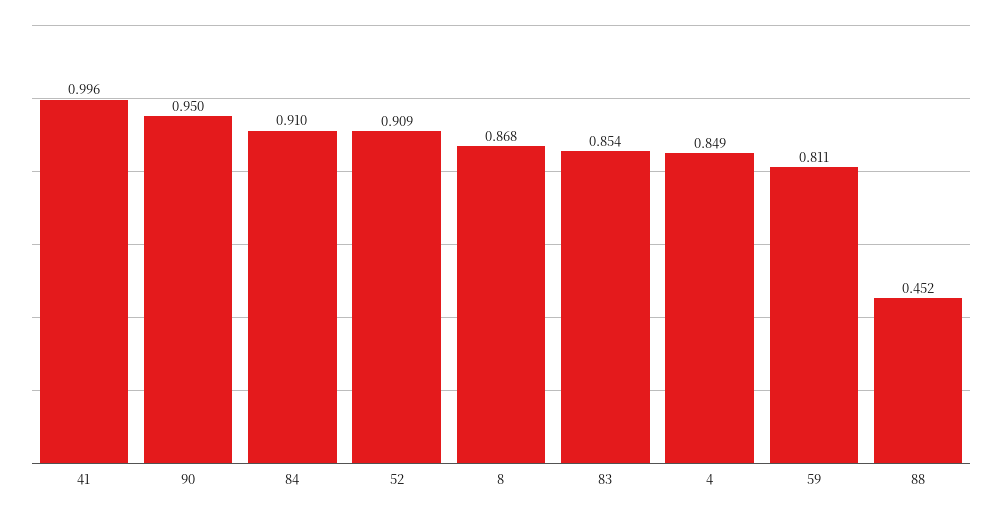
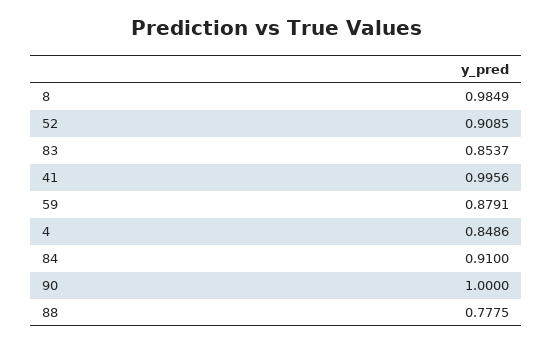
  {
    "41": 0.9956,
-   "90": 0.95,
+   "90": 1,
    "84": 0.91,
    "52": 0.9085,
-   "8": 0.868,
+   "8": 0.9849,
    "83": 0.8537,
    "4": 0.8486,
-   "59": 0.811,
+   "59": 0.8791,
-   "88": 0.452
+   "88": 0.7775
  }

